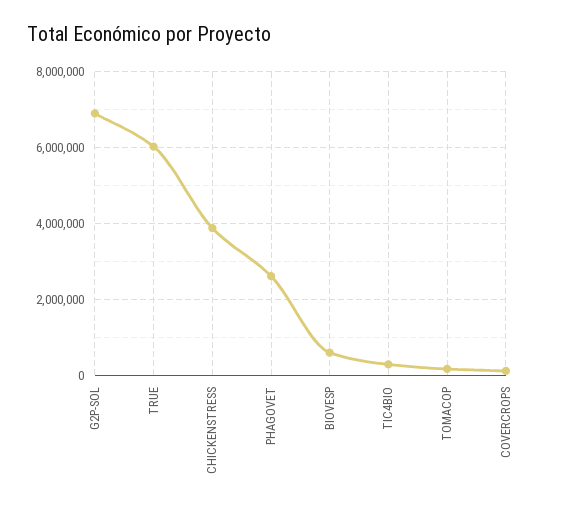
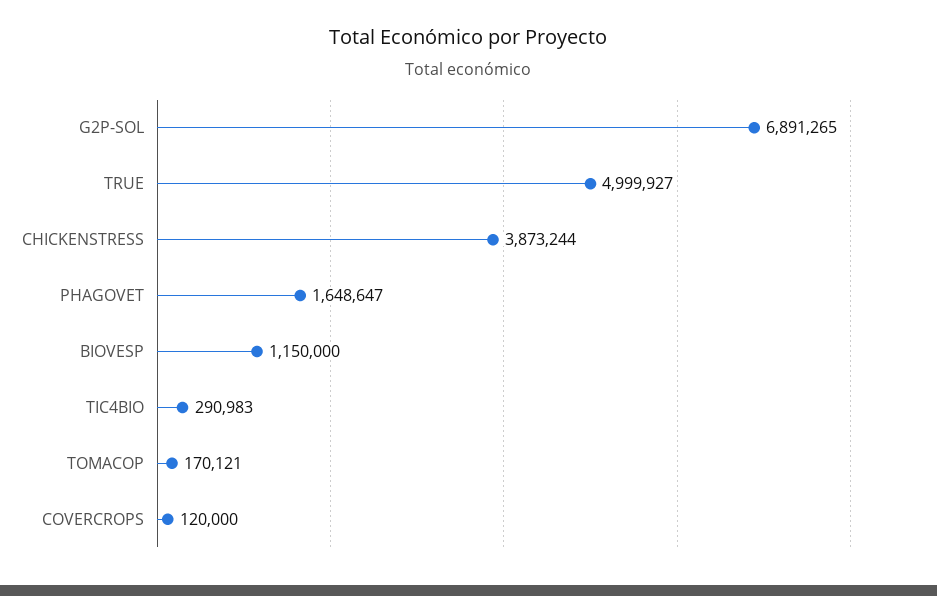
  {
    "G2P-SOL": 6891265,
-   "TRUE": 6000000,
+   "TRUE": 4999927,
    "CHICKENSTRESS": 3873244,
-   "PHAGOVET": 2600000,
+   "PHAGOVET": 1648647,
-   "BIOVESP": 600000,
+   "BIOVESP": 1150000,
    "TIC4BIO": 290983,
    "TOMACOP": 170121,
    "COVERCROPS": 120000
  }

